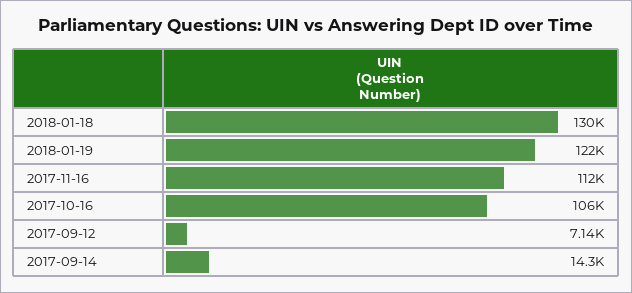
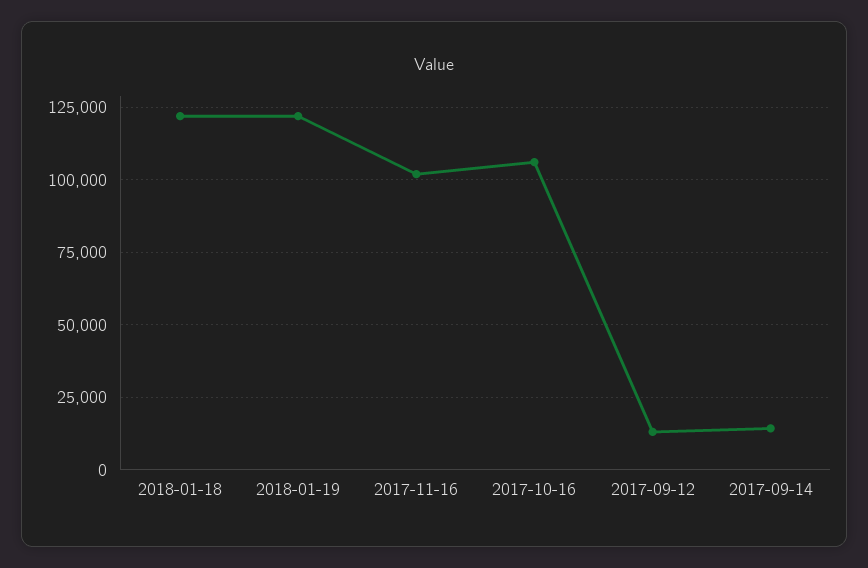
  {
-   "2018-01-18": 130000,
+   "2018-01-18": 122500,
    "2018-01-19": 122000,
-   "2017-11-16": 112000,
+   "2017-11-16": 102500,
    "2017-10-16": 106000,
-   "2017-09-12": 7140,
+   "2017-09-12": 12500,
    "2017-09-14": 14300
  }

